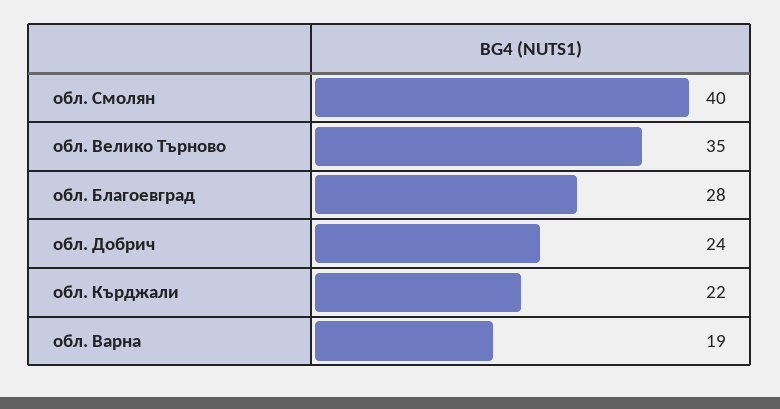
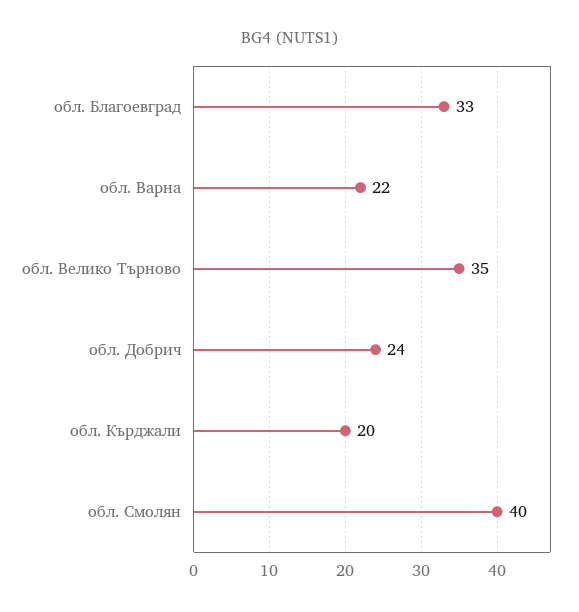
  {
    "обл. Смолян": 40,
    "обл. Велико Търново": 35,
-   "обл. Благоевград": 28,
+   "обл. Благоевград": 33,
    "обл. Добрич": 24,
-   "обл. Кърджали": 22,
+   "обл. Кърджали": 20,
-   "обл. Варна": 19
+   "обл. Варна": 22
  }

